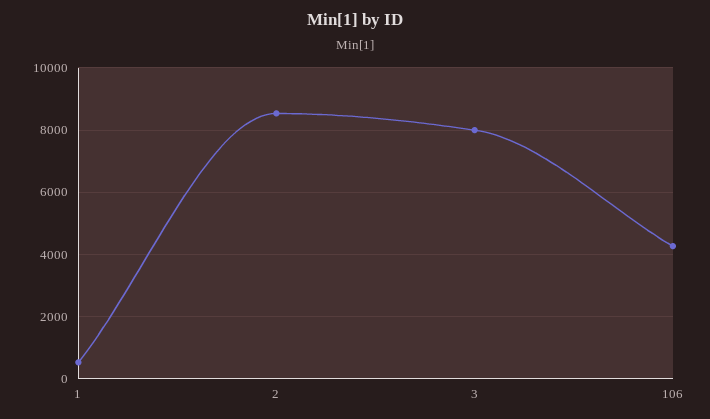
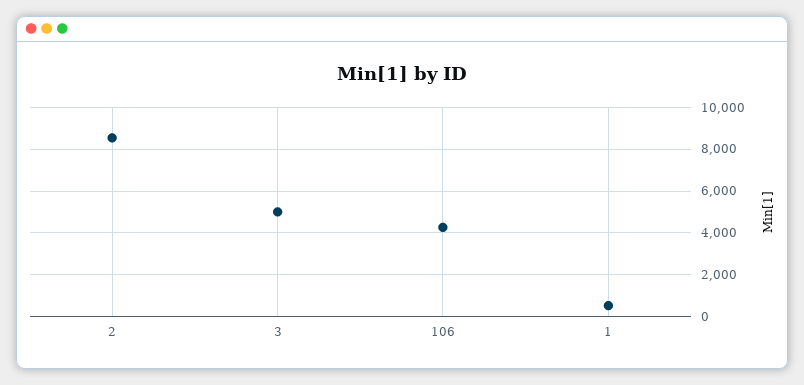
  {
    "1": 600,
    "2": 8600,
-   "3": 8000,
+   "3": 5000,
    "106": 4200
  }

